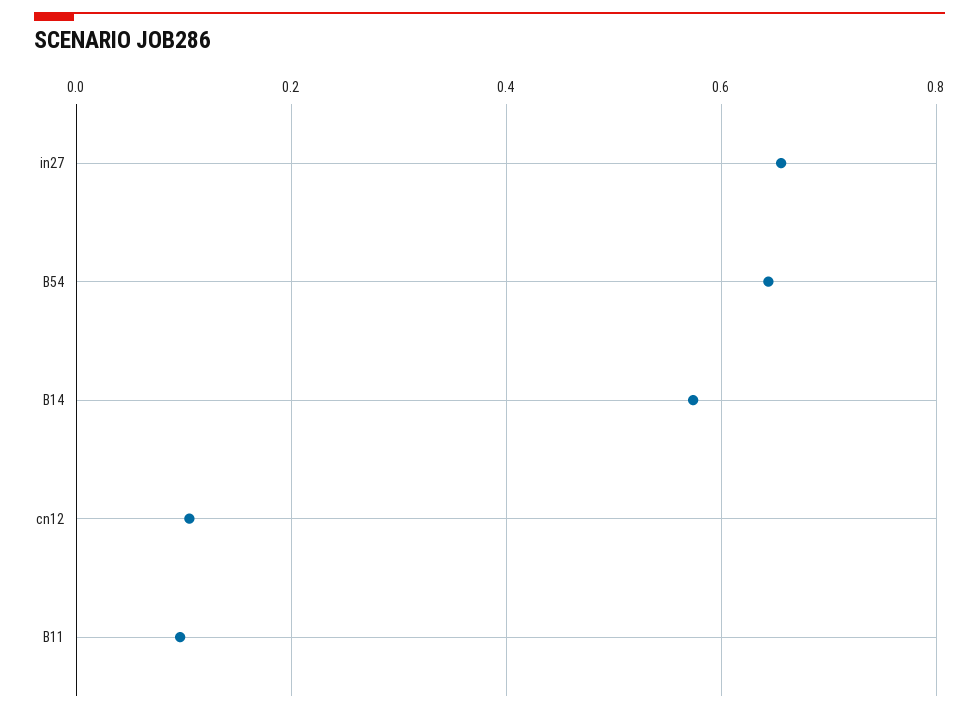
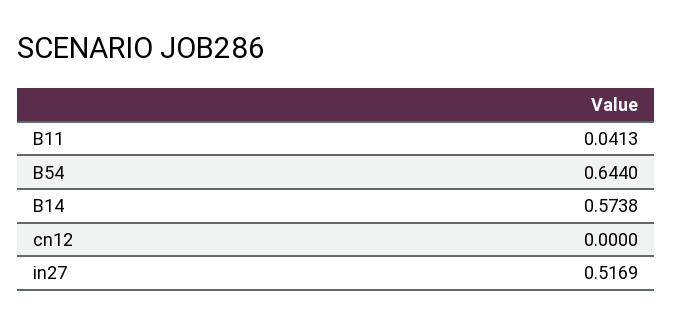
  {
-   "in27": 0.66,
+   "in27": 0.5169,
    "B54": 0.644,
    "B14": 0.5738,
-   "cn12": 0.1,
+   "cn12": 0,
-   "B11": 0.1
+   "B11": 0.0413
  }

